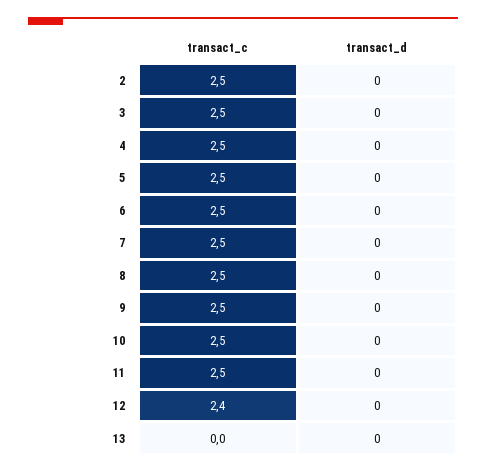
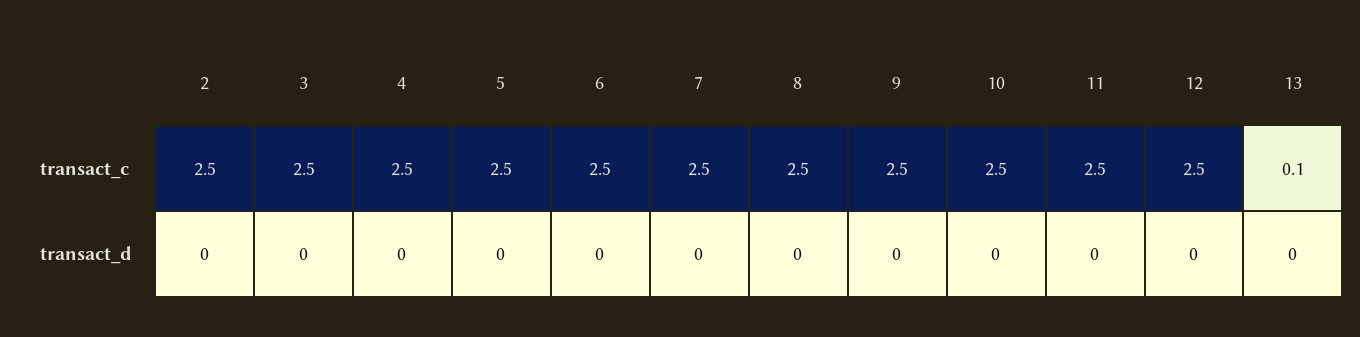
  {
    "transact_c": {
      "2": 2.5,
      "3": 2.5,
      "4": 2.5,
      "5": 2.5,
      "6": 2.5,
      "7": 2.5,
      "8": 2.5,
      "9": 2.5,
      "10": 2.5,
      "11": 2.5,
-     "12": 2.4,
+     "12": 2.5,
-     "13": 0
+     "13": 0.1
    },
    "transact_d": {
      "2": 0,
      "3": 0,
      "4": 0,
      "5": 0,
      "6": 0,
      "7": 0,
      "8": 0,
      "9": 0,
      "10": 0,
      "11": 0,
      "12": 0,
      "13": 0
    }
  }

